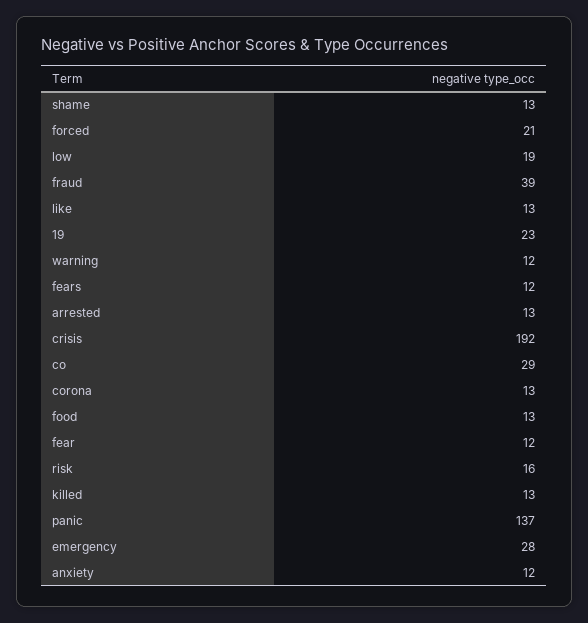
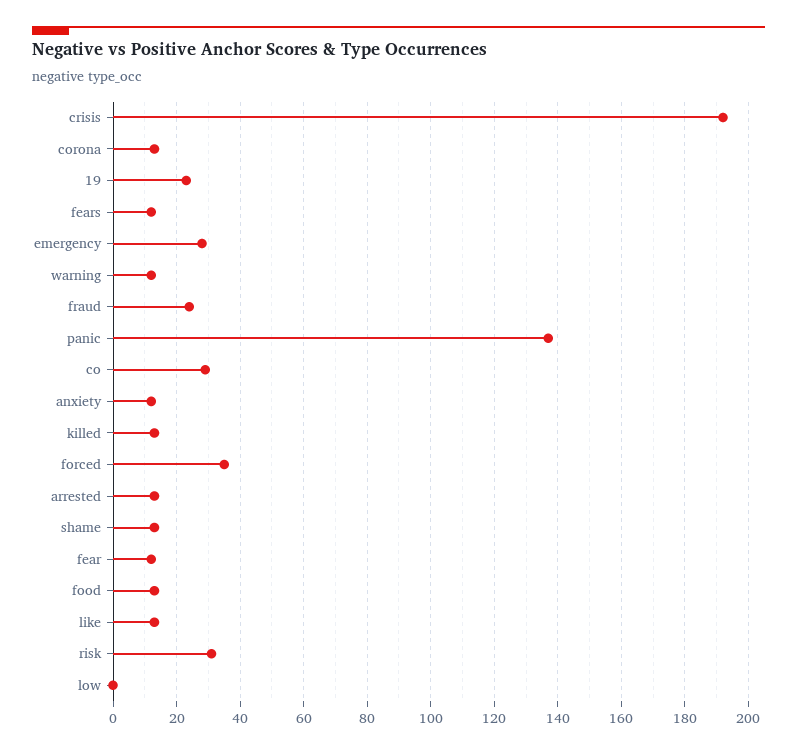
  {
    "shame": 13,
-   "forced": 21,
+   "forced": 35,
-   "low": 19,
+   "low": 0,
-   "fraud": 39,
+   "fraud": 25,
    "like": 13,
    "19": 23,
    "warning": 12,
    "fears": 12,
    "arrested": 13,
    "crisis": 192,
    "co": 29,
    "corona": 13,
    "food": 13,
    "fear": 12,
-   "risk": 16,
+   "risk": 30,
    "killed": 13,
    "panic": 137,
    "emergency": 28,
    "anxiety": 12
  }

